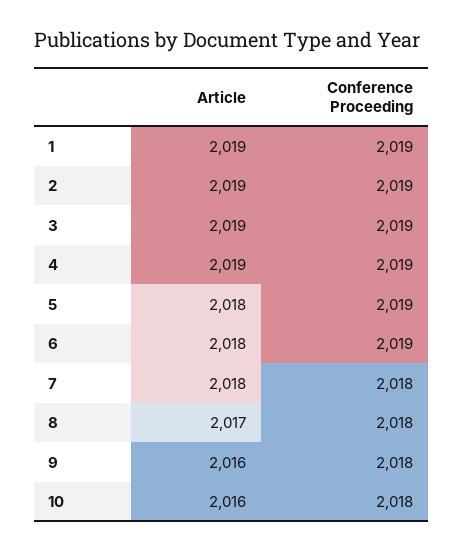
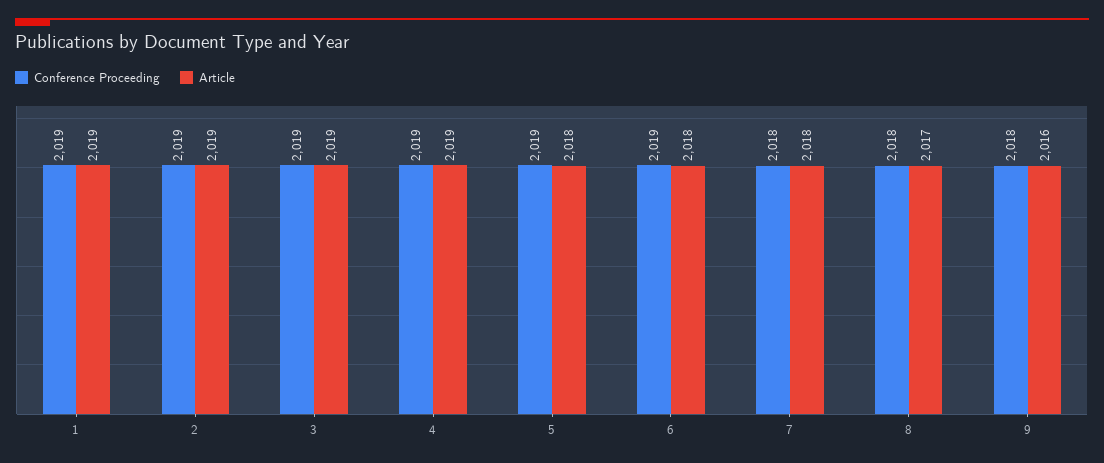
  {
    "Article": {
      "1": 2019,
      "2": 2019,
      "3": 2019,
      "4": 2019,
      "5": 2018,
      "6": 2018,
      "7": 2018,
      "8": 2017,
-     "9": 2016,
+     "9": 2016
-     "10": 2016
    },
    "Conference Proceeding": {
      "1": 2019,
      "2": 2019,
      "3": 2019,
      "4": 2019,
      "5": 2019,
      "6": 2019,
      "7": 2018,
      "8": 2018,
-     "9": 2018,
+     "9": 2018
-     "10": 2018
    }
  }

